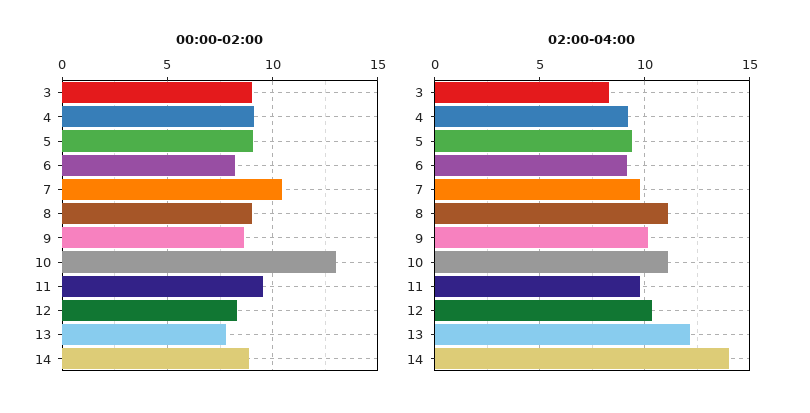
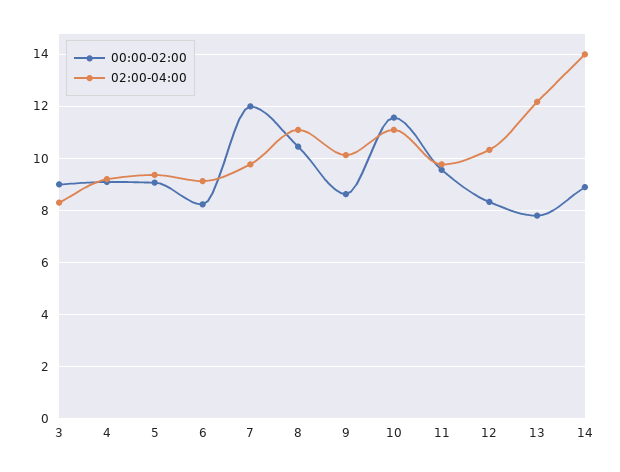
  {
    "00:00-02:00": {
      "3": 9,
      "4": 9,
      "5": 9,
      "6": 8.25,
-     "7": 10.5,
+     "7": 12,
-     "8": 9,
+     "8": 10.5,
      "9": 8.75,
-     "10": 13,
+     "10": 11.5,
      "11": 9.5,
      "12": 8.25,
      "13": 7.75,
      "14": 9
    },
    "02:00-04:00": {
      "3": 8.25,
      "4": 9.25,
      "5": 9.25,
      "6": 9.25,
      "7": 9.75,
      "8": 11,
      "9": 10.25,
      "10": 11,
      "11": 9.75,
      "12": 10.25,
      "13": 12.25,
      "14": 14
    }
  }

